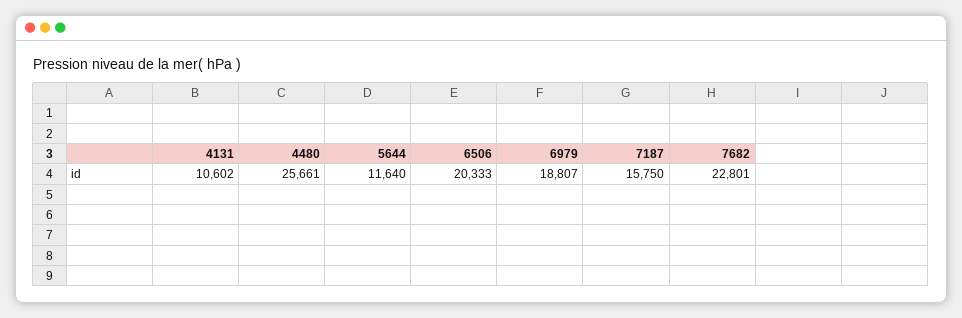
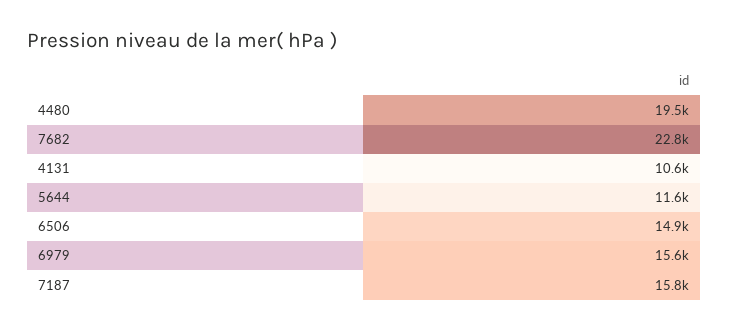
  {
    "4131": 10602,
-   "4480": 25661,
+   "4480": 19500,
    "5644": 11640,
-   "6506": 20333,
+   "6506": 14900,
-   "6979": 18807,
+   "6979": 15600,
    "7187": 15750,
    "7682": 22801
  }

